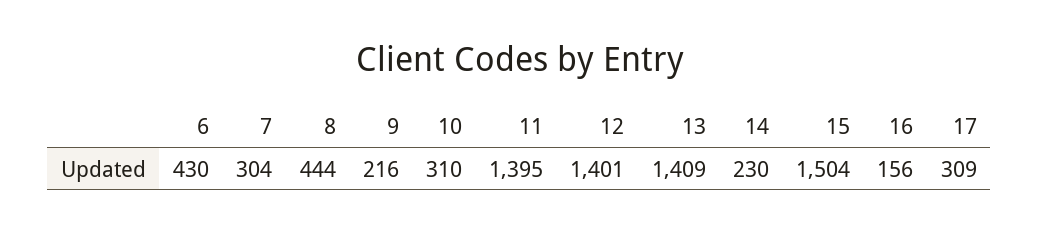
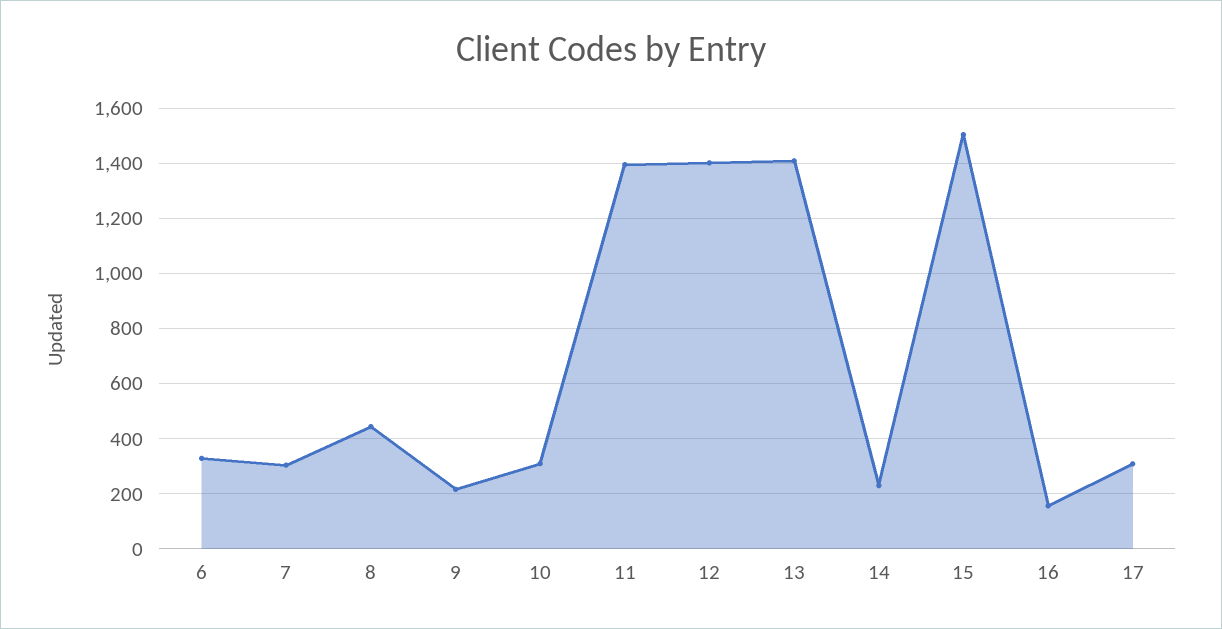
  {
-   "6": 430,
+   "6": 325,
    "7": 304,
    "8": 444,
    "9": 216,
    "10": 310,
    "11": 1395,
    "12": 1401,
    "13": 1409,
    "14": 230,
    "15": 1504,
    "16": 156,
    "17": 309
  }

